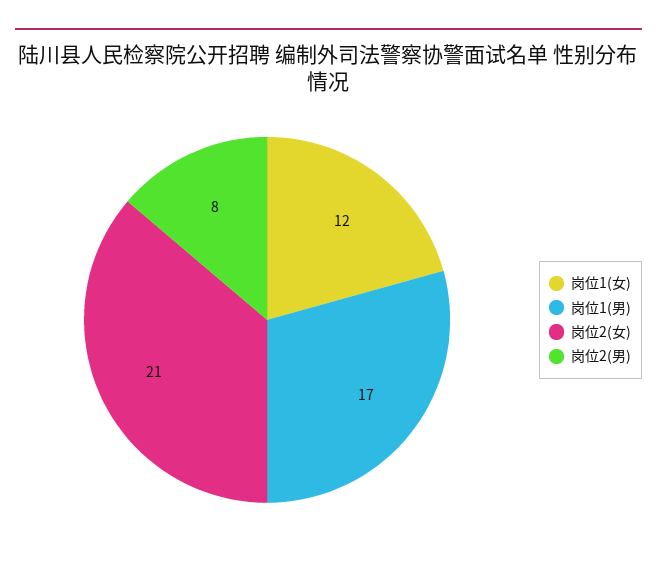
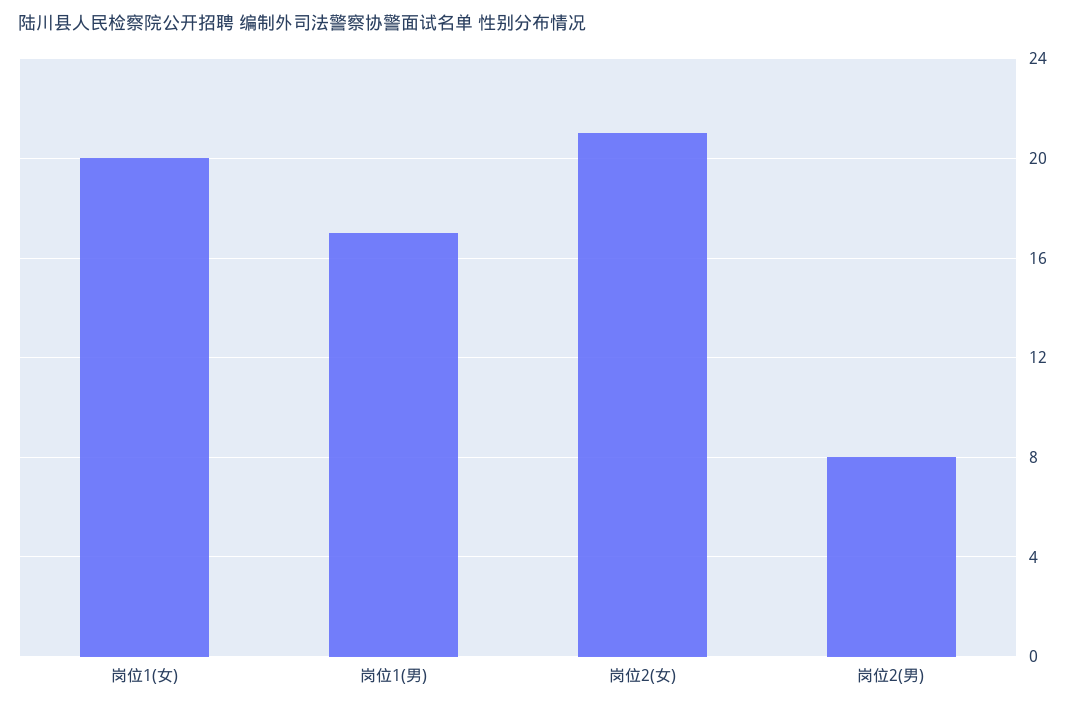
  {
-   "岗位1(女)": 12,
+   "岗位1(女)": 20,
    "岗位1(男)": 17,
    "岗位2(女)": 21,
    "岗位2(男)": 8
  }

